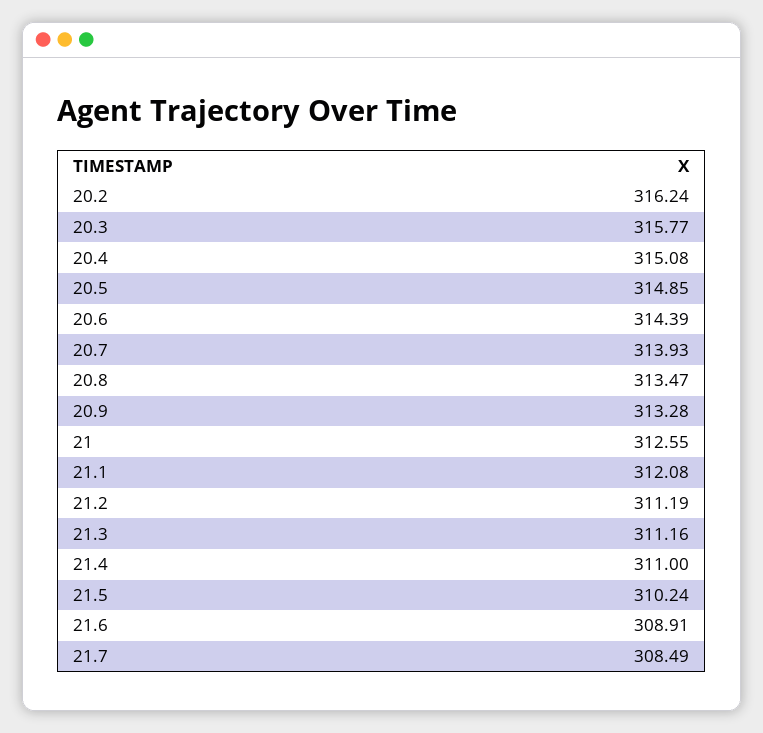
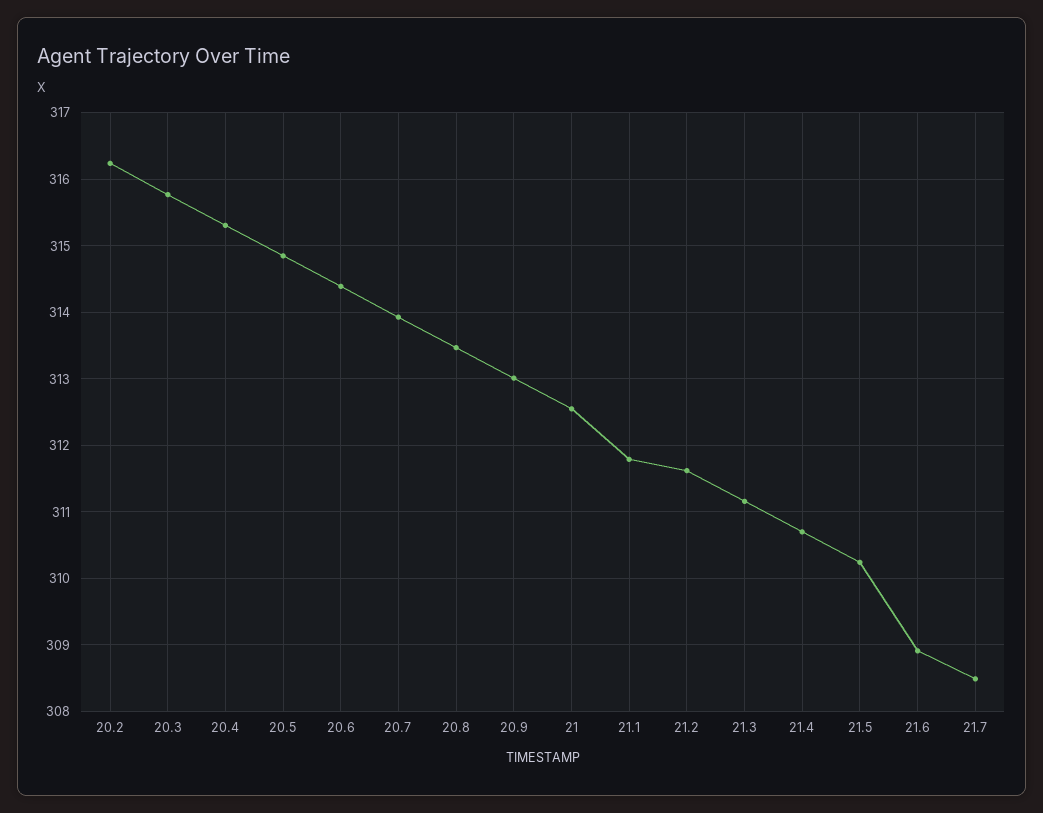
  {
    "20.2": 316.24,
    "20.3": 315.77,
-   "20.4": 315.08,
+   "20.4": 315.3,
    "20.5": 314.85,
    "20.6": 314.39,
    "20.7": 313.93,
    "20.8": 313.47,
-   "20.9": 313.28,
+   "20.9": 313,
    "21": 312.55,
-   "21.1": 312.08,
+   "21.1": 311.8,
-   "21.2": 311.19,
+   "21.2": 311.6,
    "21.3": 311.16,
-   "21.4": 311,
+   "21.4": 310.7,
    "21.5": 310.24,
    "21.6": 308.91,
    "21.7": 308.49
  }

